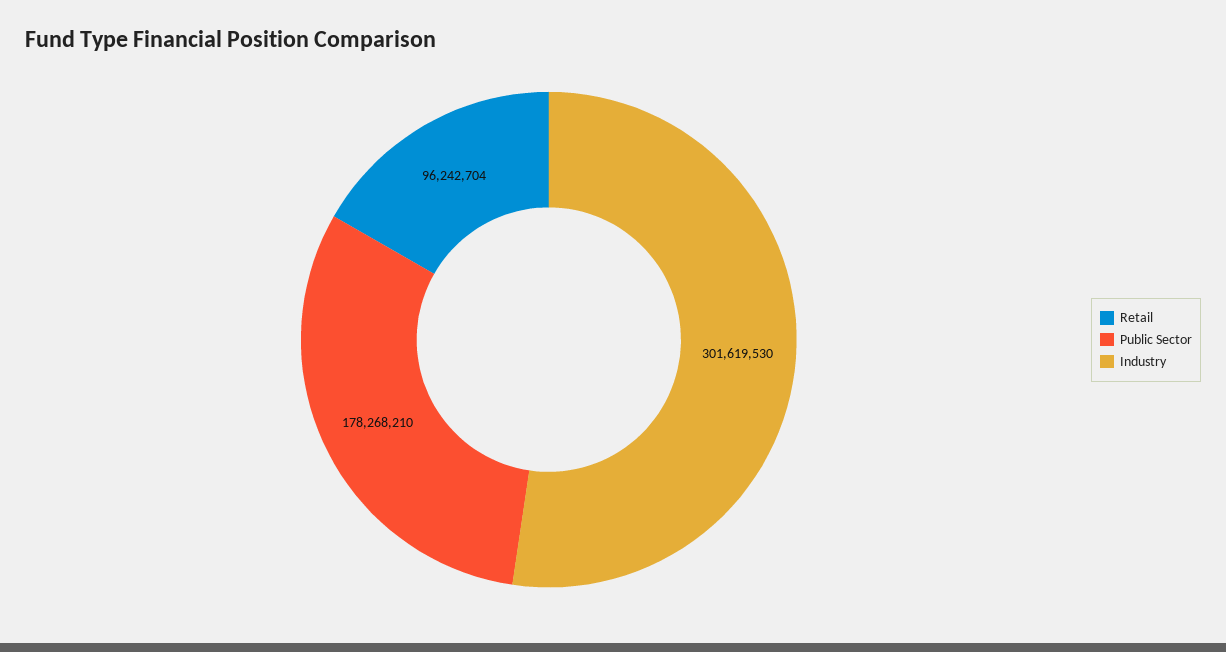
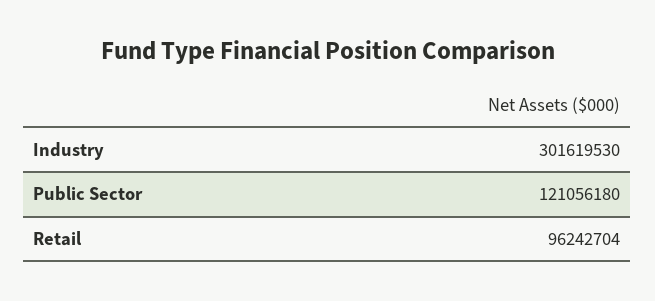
  {
    "Retail": 96242704,
-   "Public Sector": 178268210,
+   "Public Sector": 121056180,
    "Industry": 301619530
  }

